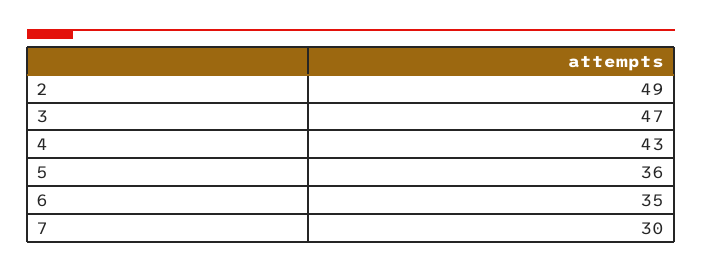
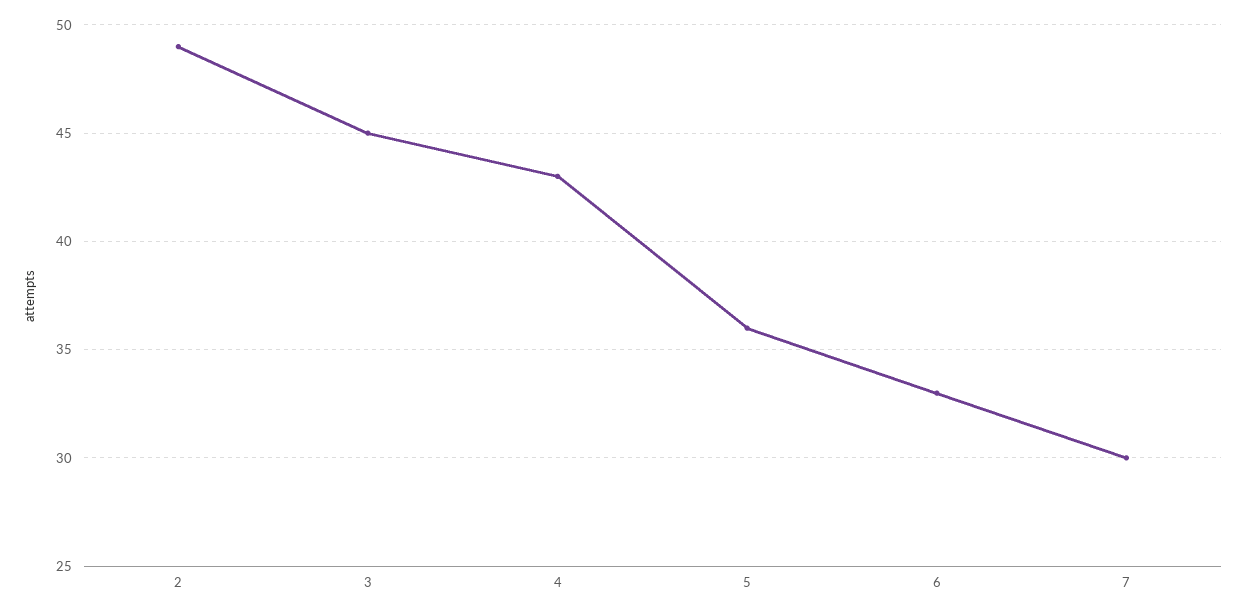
  {
    "2": 49,
-   "3": 47,
+   "3": 45,
    "4": 43,
    "5": 36,
-   "6": 35,
+   "6": 33,
    "7": 30
  }

